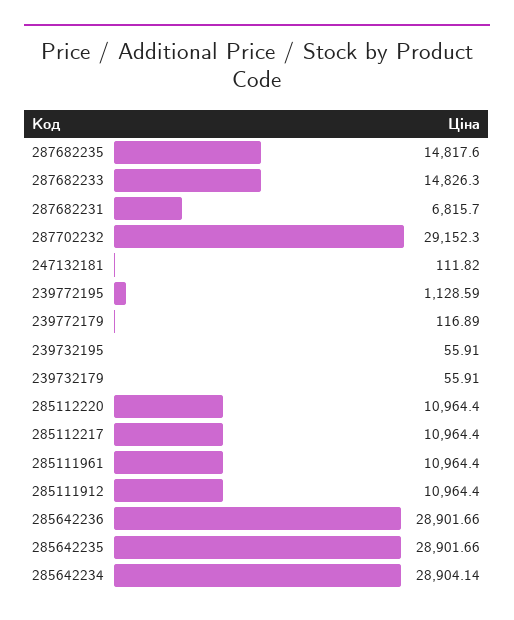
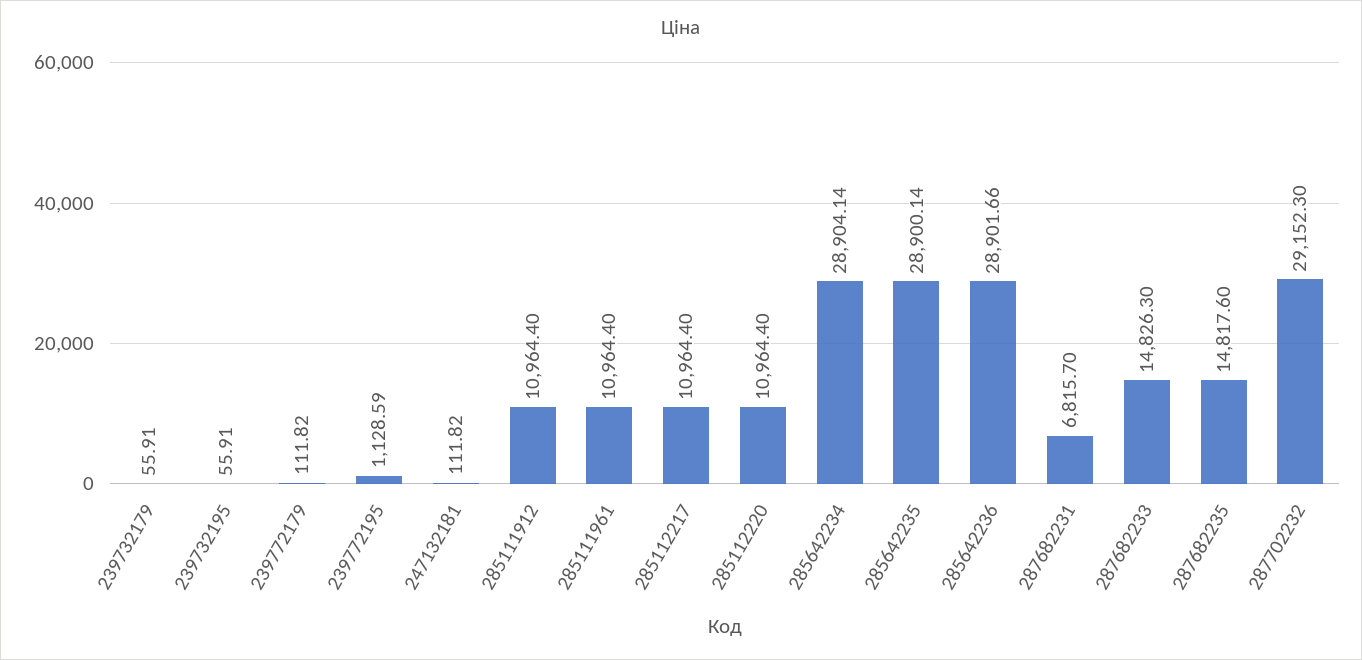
  {
    "287682235": 14817.6,
    "287682233": 14826.3,
    "287682231": 6815.7,
    "287702232": 29152.3,
    "247132181": 111.82,
    "239772195": 1128.59,
-   "239772179": 116.89,
+   "239772179": 111.82,
    "239732195": 55.91,
    "239732179": 55.91,
    "285112220": 10964.4,
    "285112217": 10964.4,
    "285111961": 10964.4,
    "285111912": 10964.4,
    "285642236": 28901.66,
-   "285642235": 28901.66,
+   "285642235": 28900.14,
    "285642234": 28904.14
  }

